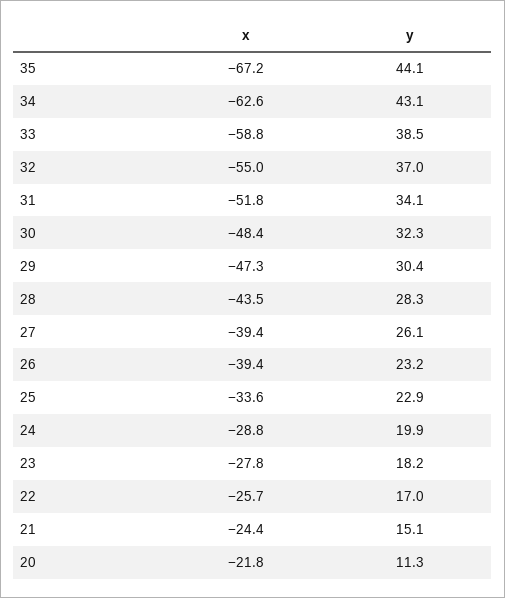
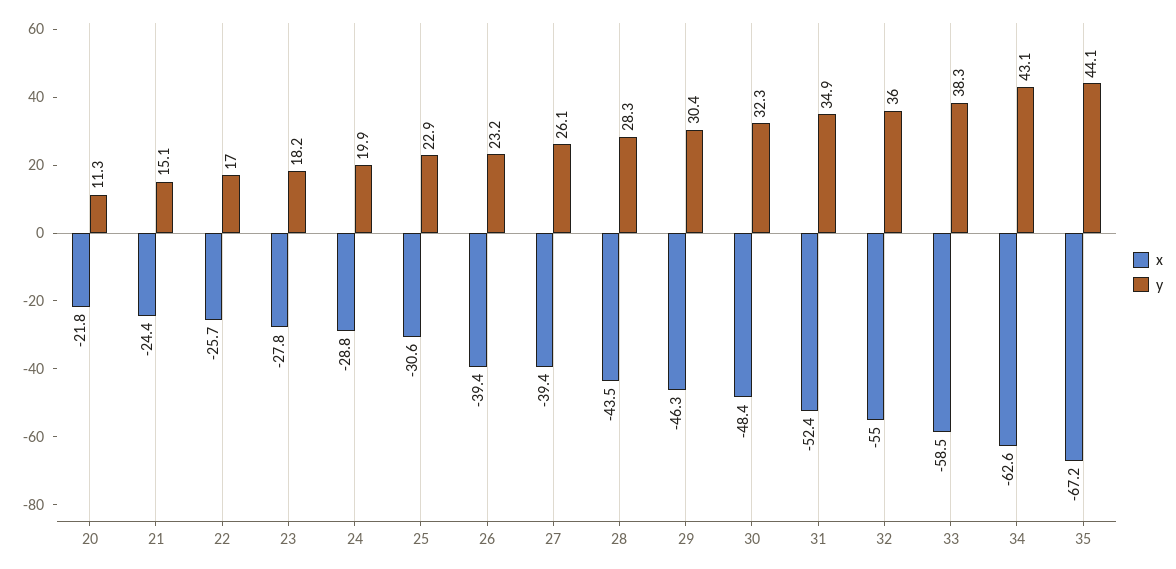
  {
    "x": {
      "35": -67.2,
      "34": -62.6,
-     "33": -58.8,
+     "33": -58.5,
      "32": -55,
-     "31": -51.8,
+     "31": -52.4,
      "30": -48.4,
-     "29": -47.3,
+     "29": -46.3,
      "28": -43.5,
      "27": -39.4,
      "26": -39.4,
-     "25": -33.6,
+     "25": -30.6,
      "24": -28.8,
      "23": -27.8,
      "22": -25.7,
      "21": -24.4,
      "20": -21.8
    },
    "y": {
      "35": 44.1,
      "34": 43.1,
-     "33": 38.5,
+     "33": 38.3,
-     "32": 37,
+     "32": 36,
-     "31": 34.1,
+     "31": 34.9,
      "30": 32.3,
      "29": 30.4,
      "28": 28.3,
      "27": 26.1,
      "26": 23.2,
      "25": 22.9,
      "24": 19.9,
      "23": 18.2,
      "22": 17,
      "21": 15.1,
      "20": 11.3
    }
  }

